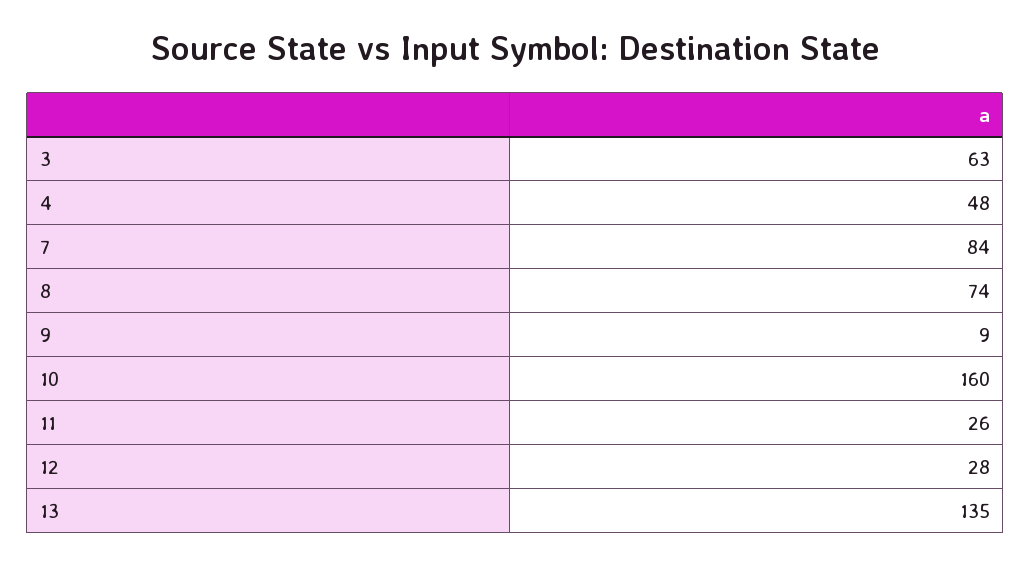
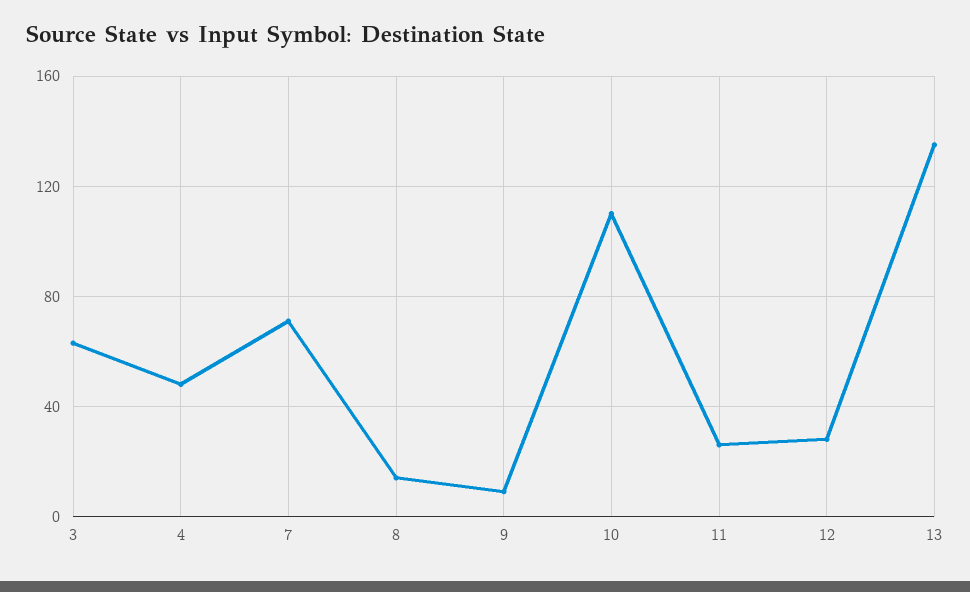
  {
    "3": 63,
    "4": 48,
-   "7": 84,
+   "7": 70,
-   "8": 74,
+   "8": 15,
    "9": 9,
-   "10": 160,
+   "10": 110,
    "11": 26,
    "12": 28,
    "13": 135
  }

